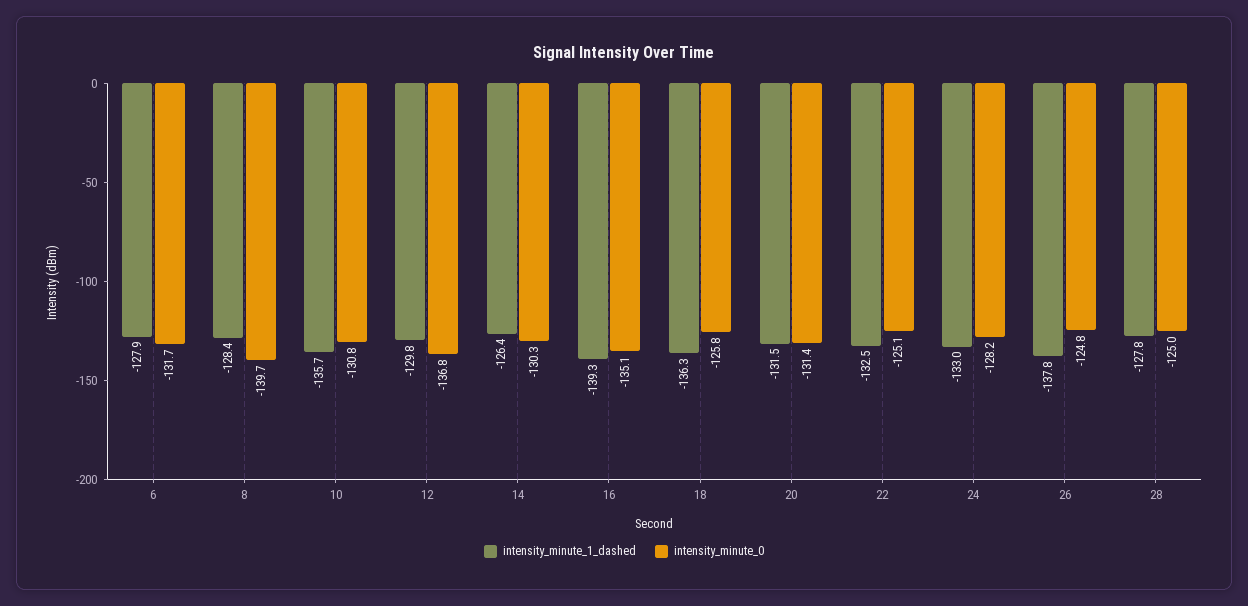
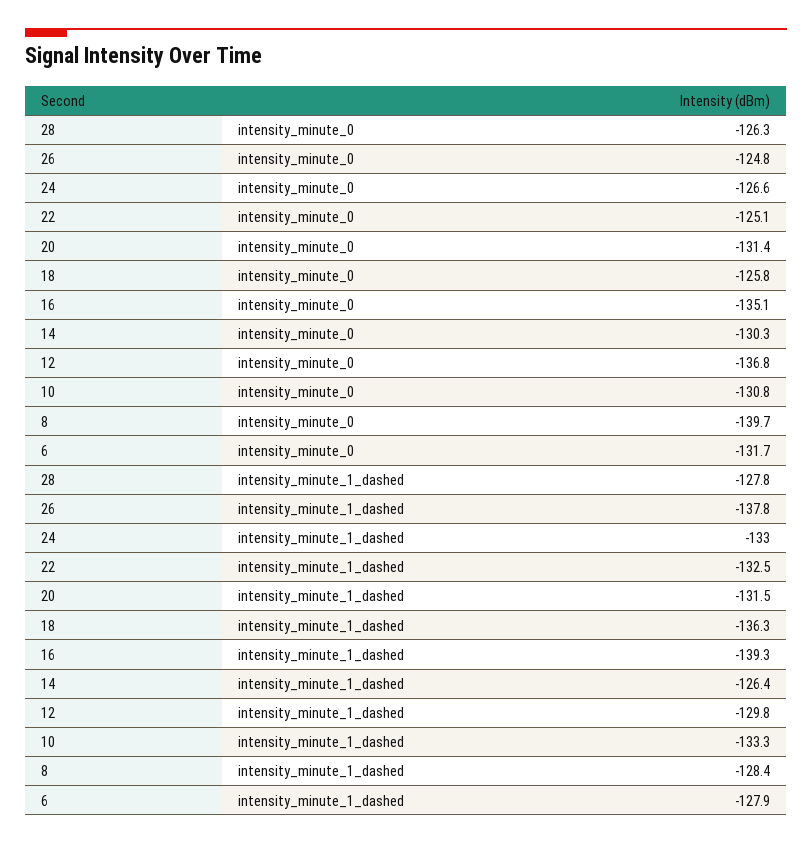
  {
    "intensity_minute_1_dashed": {
      "6": -127.9,
      "8": -128.4,
-     "10": -135.7,
+     "10": -133.3,
      "12": -129.8,
      "14": -126.4,
      "16": -139.3,
      "18": -136.3,
      "20": -131.5,
      "22": -132.5,
      "24": -133,
      "26": -137.8,
      "28": -127.8
    },
    "intensity_minute_0": {
      "6": -131.7,
      "8": -139.7,
      "10": -130.8,
      "12": -136.8,
      "14": -130.3,
      "16": -135.1,
      "18": -125.8,
      "20": -131.4,
      "22": -125.1,
-     "24": -128.2,
+     "24": -126.6,
      "26": -124.8,
-     "28": -125
+     "28": -126.3
    }
  }

